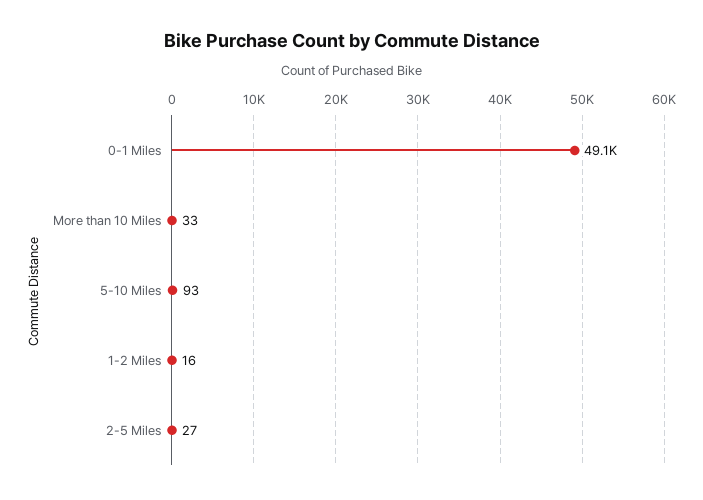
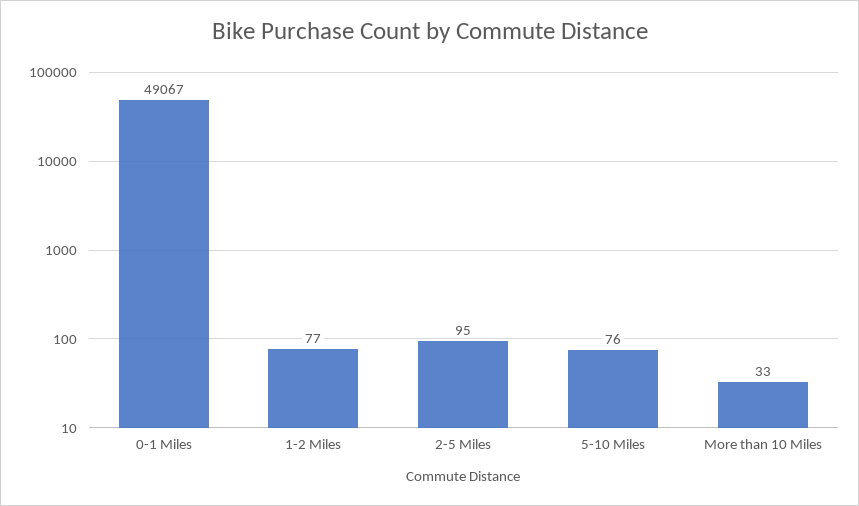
  {
    "0-1 Miles": 49067,
    "More than 10 Miles": 33,
-   "5-10 Miles": 93,
+   "5-10 Miles": 76,
-   "1-2 Miles": 16,
+   "1-2 Miles": 77,
-   "2-5 Miles": 27
+   "2-5 Miles": 95
  }

